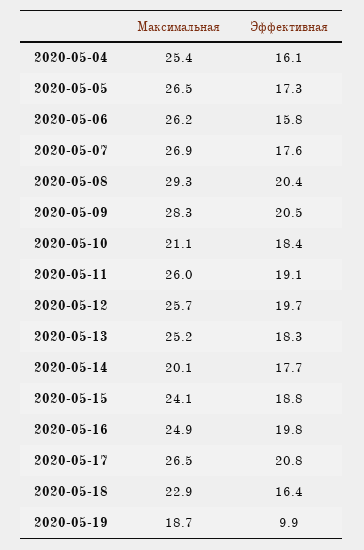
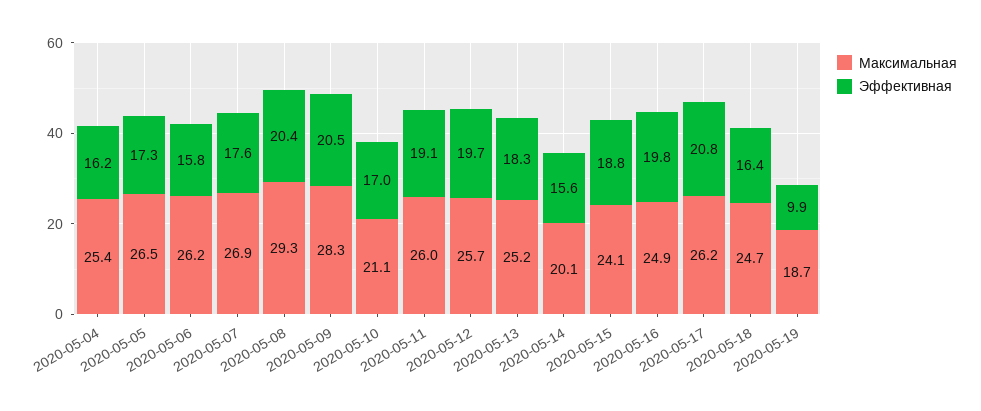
  {
    "Максимальная": {
      "2020-05-04": 25.4,
      "2020-05-05": 26.5,
      "2020-05-06": 26.2,
      "2020-05-07": 26.9,
      "2020-05-08": 29.3,
      "2020-05-09": 28.3,
      "2020-05-10": 21.1,
      "2020-05-11": 26,
      "2020-05-12": 25.7,
      "2020-05-13": 25.2,
      "2020-05-14": 20.1,
      "2020-05-15": 24.1,
      "2020-05-16": 24.9,
-     "2020-05-17": 26.5,
+     "2020-05-17": 26.2,
-     "2020-05-18": 22.9,
+     "2020-05-18": 24.7,
      "2020-05-19": 18.7
    },
    "Эффективная": {
-     "2020-05-04": 16.1,
+     "2020-05-04": 16.2,
      "2020-05-05": 17.3,
      "2020-05-06": 15.8,
      "2020-05-07": 17.6,
      "2020-05-08": 20.4,
      "2020-05-09": 20.5,
-     "2020-05-10": 18.4,
+     "2020-05-10": 17,
      "2020-05-11": 19.1,
      "2020-05-12": 19.7,
      "2020-05-13": 18.3,
-     "2020-05-14": 17.7,
+     "2020-05-14": 15.6,
      "2020-05-15": 18.8,
      "2020-05-16": 19.8,
      "2020-05-17": 20.8,
      "2020-05-18": 16.4,
      "2020-05-19": 9.9
    }
  }

